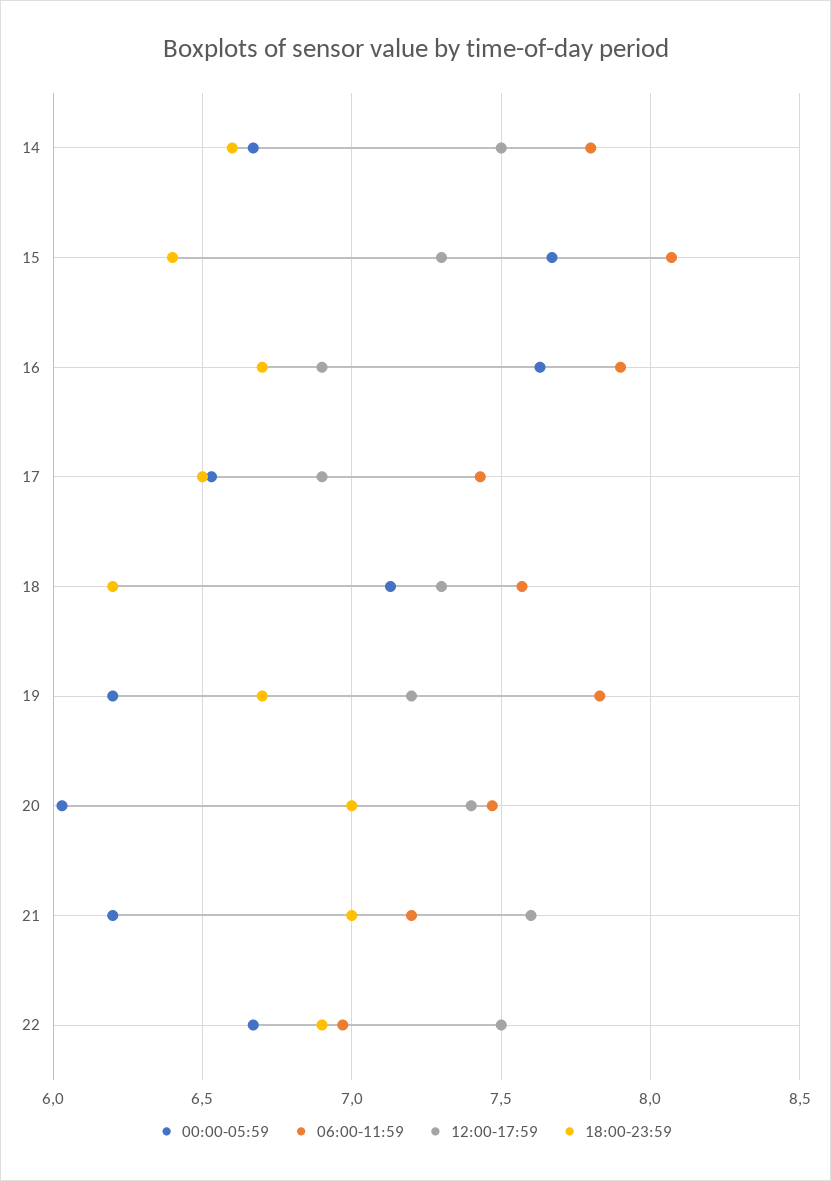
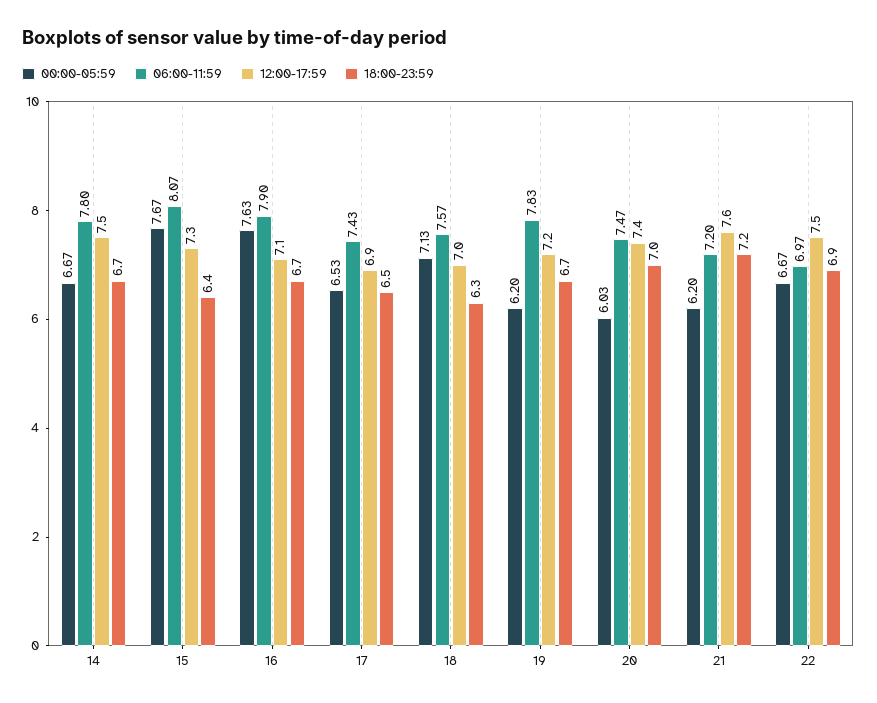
  {
    "00:00-05:59": {
      "14": 6.67,
      "15": 7.67,
      "16": 7.63,
      "17": 6.53,
      "18": 7.13,
      "19": 6.2,
      "20": 6.03,
      "21": 6.2,
      "22": 6.67
    },
    "06:00-11:59": {
      "14": 7.8,
      "15": 8.07,
      "16": 7.9,
      "17": 7.43,
      "18": 7.57,
      "19": 7.83,
      "20": 7.47,
      "21": 7.2,
      "22": 6.97
    },
    "12:00-17:59": {
      "14": 7.5,
      "15": 7.3,
-     "16": 6.9,
+     "16": 7.1,
      "17": 6.9,
-     "18": 7.3,
+     "18": 7,
      "19": 7.2,
      "20": 7.4,
      "21": 7.6,
      "22": 7.5
    },
    "18:00-23:59": {
-     "14": 6.6,
+     "14": 6.7,
      "15": 6.4,
      "16": 6.7,
      "17": 6.5,
-     "18": 6.2,
+     "18": 6.3,
      "19": 6.7,
      "20": 7,
-     "21": 7,
+     "21": 7.2,
      "22": 6.9
    }
  }

